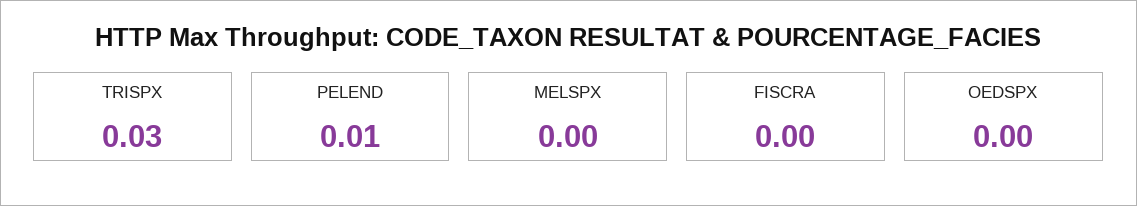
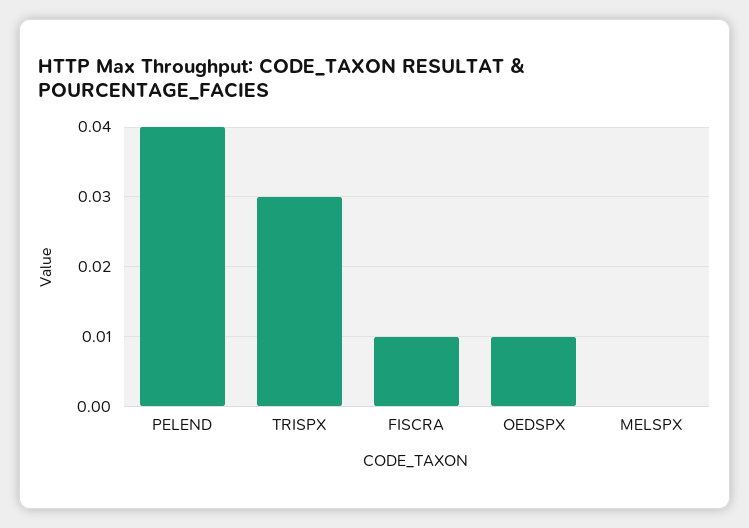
  {
    "TRISPX": 0.03,
-   "PELEND": 0.01,
+   "PELEND": 0.04,
    "MELSPX": 0,
-   "FISCRA": 0,
+   "FISCRA": 0.01,
-   "OEDSPX": 0
+   "OEDSPX": 0.01
  }

